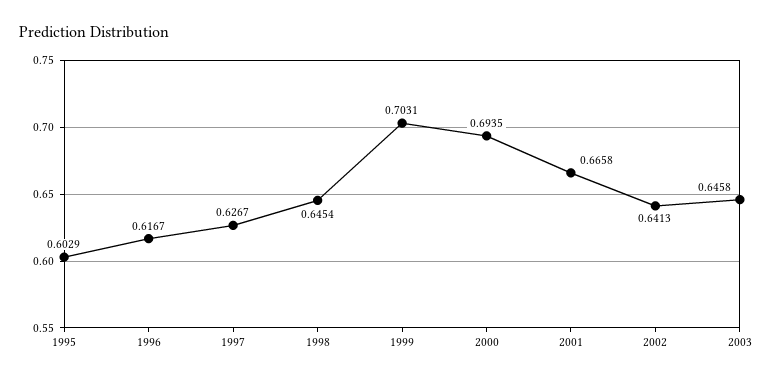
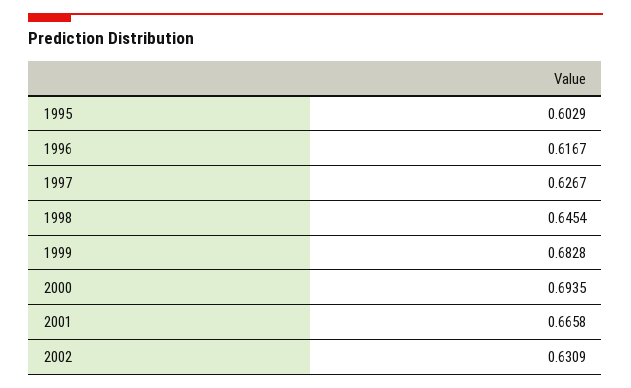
  {
    "1995": 0.6029,
    "1996": 0.6167,
    "1997": 0.6267,
    "1998": 0.6454,
-   "1999": 0.7031,
+   "1999": 0.6828,
    "2000": 0.6935,
    "2001": 0.6658,
-   "2002": 0.6413,
+   "2002": 0.6309
-   "2003": 0.6458
  }

